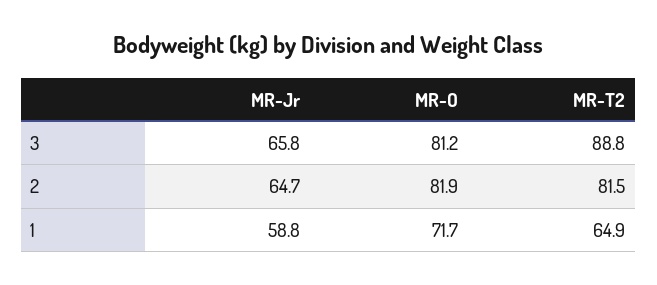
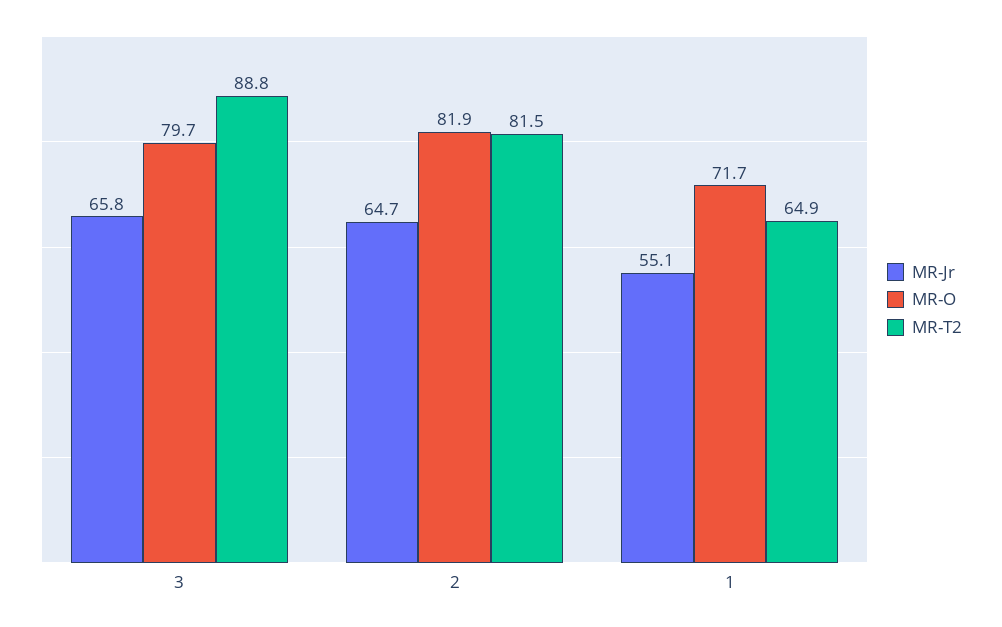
  {
    "MR-Jr": {
      "3": 65.8,
      "2": 64.7,
-     "1": 58.8
+     "1": 55.1
    },
    "MR-O": {
-     "3": 81.2,
+     "3": 79.7,
      "2": 81.9,
      "1": 71.7
    },
    "MR-T2": {
      "3": 88.8,
      "2": 81.5,
      "1": 64.9
    }
  }

